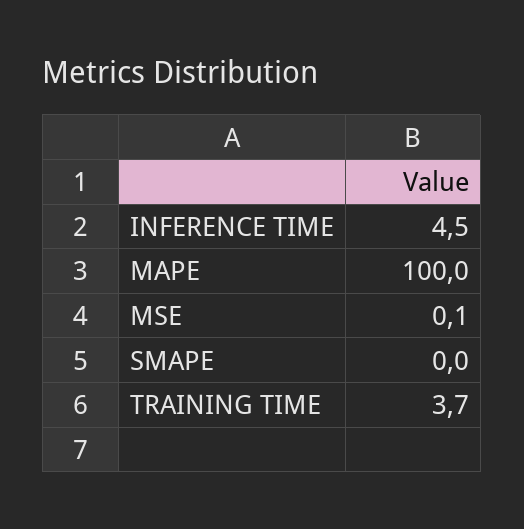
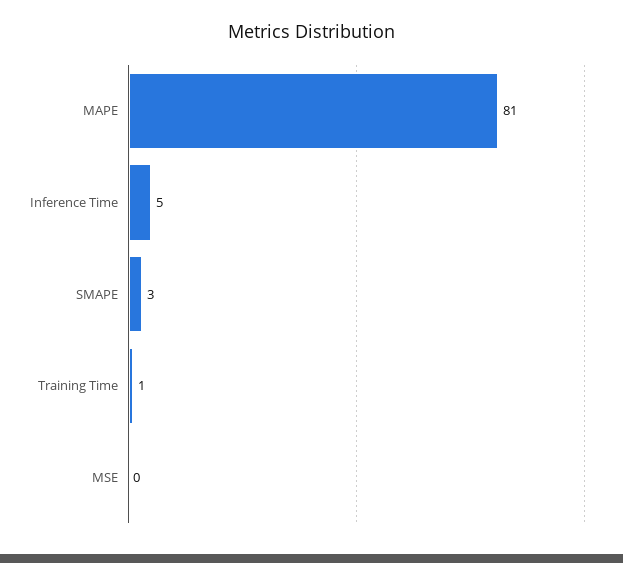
  {
    "INFERENCE TIME": 4.5,
-   "MAPE": 100,
+   "MAPE": 81,
    "MSE": 0.1,
-   "SMAPE": 0,
+   "SMAPE": 3,
-   "TRAINING TIME": 3.7
+   "TRAINING TIME": 1
  }

